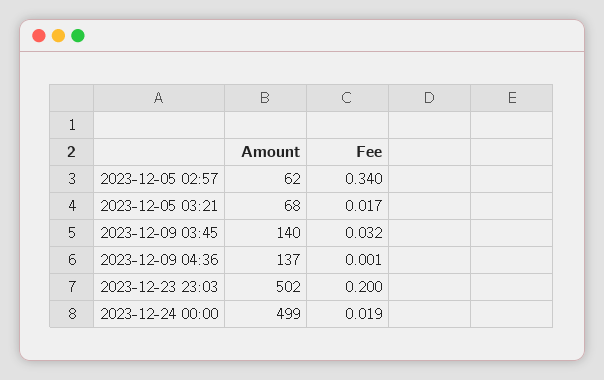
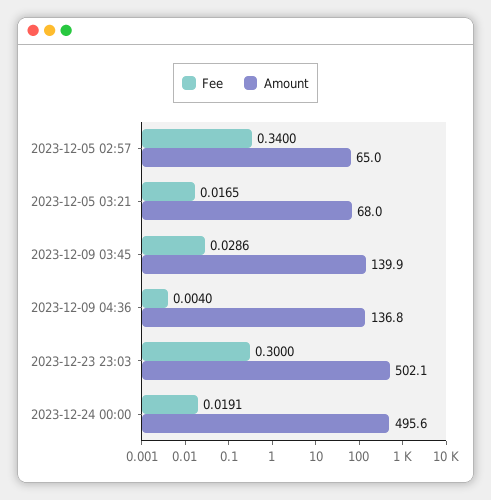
  {
    "Amount": {
-     "2023-12-05 02:57": 62,
+     "2023-12-05 02:57": 65,
      "2023-12-05 03:21": 68,
      "2023-12-09 03:45": 139.9,
      "2023-12-09 04:36": 136.8,
      "2023-12-23 23:03": 502.1,
-     "2023-12-24 00:00": 499
+     "2023-12-24 00:00": 495.6
    },
    "Fee": {
      "2023-12-05 02:57": 0.34,
      "2023-12-05 03:21": 0.0165,
-     "2023-12-09 03:45": 0.032,
+     "2023-12-09 03:45": 0.0286,
-     "2023-12-09 04:36": 0.001,
+     "2023-12-09 04:36": 0.004,
-     "2023-12-23 23:03": 0.2,
+     "2023-12-23 23:03": 0.3,
      "2023-12-24 00:00": 0.0191
    }
  }

